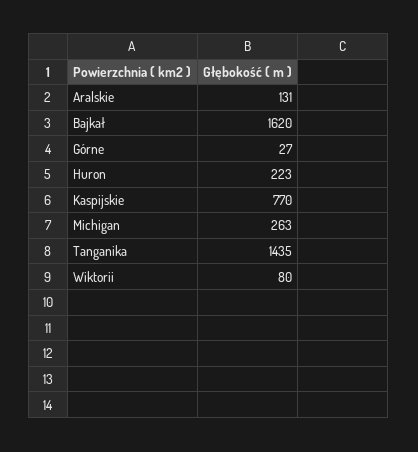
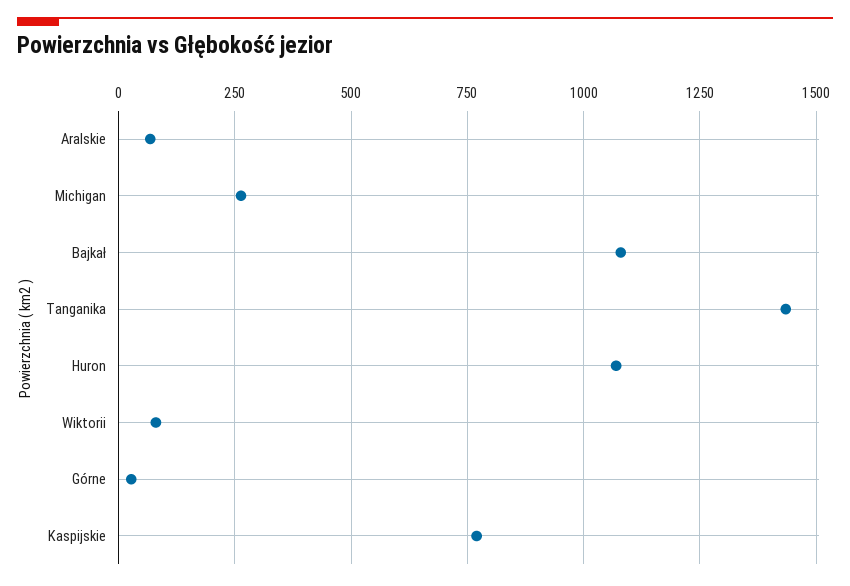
  {
-   "Aralskie": 131,
+   "Aralskie": 75,
-   "Bajkał": 1620,
+   "Bajkał": 1075,
    "Górne": 27,
-   "Huron": 223,
+   "Huron": 1075,
    "Kaspijskie": 770,
    "Michigan": 263,
    "Tanganika": 1435,
    "Wiktorii": 80
  }

